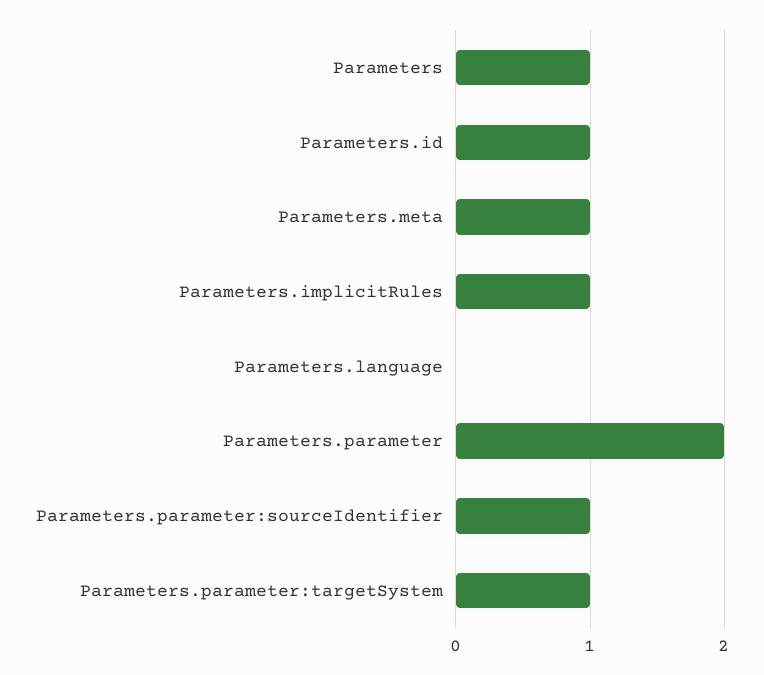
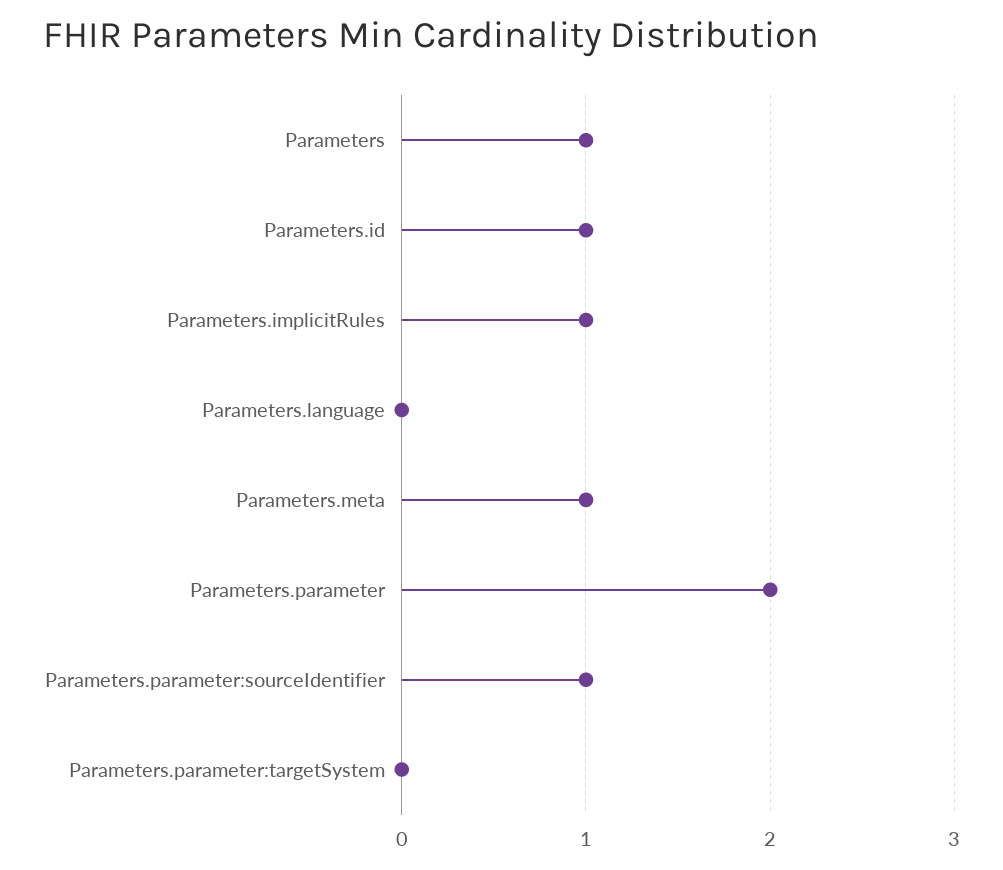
  {
    "Parameters": 1,
    "Parameters.id": 1,
    "Parameters.meta": 1,
    "Parameters.implicitRules": 1,
    "Parameters.language": 0,
    "Parameters.parameter": 2,
    "Parameters.parameter:sourceIdentifier": 1,
-   "Parameters.parameter:targetSystem": 1
+   "Parameters.parameter:targetSystem": 0
  }

